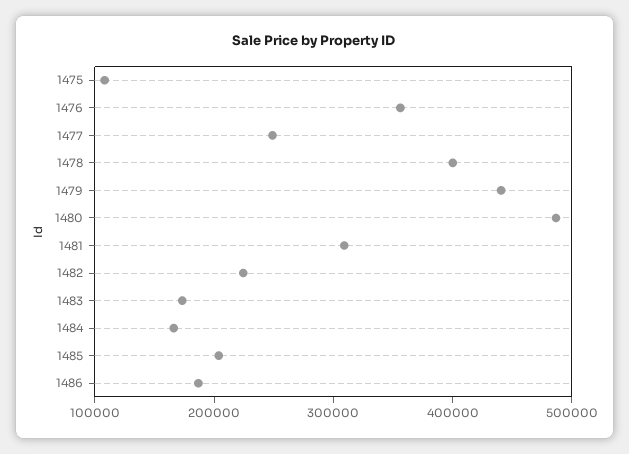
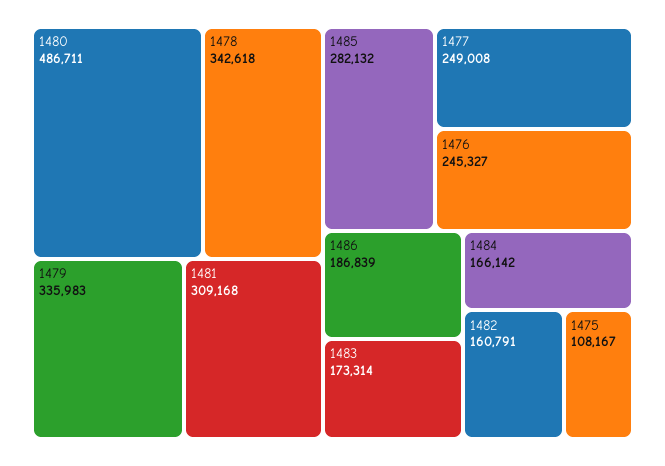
  {
    "1475": 108167,
-   "1476": 360000,
+   "1476": 245327,
    "1477": 249008,
-   "1478": 400000,
+   "1478": 342618,
-   "1479": 440000,
+   "1479": 335983,
    "1480": 486711,
    "1481": 309168,
-   "1482": 220000,
+   "1482": 160791,
    "1483": 173314,
    "1484": 166142,
-   "1485": 200000,
+   "1485": 282132,
    "1486": 186839
  }

